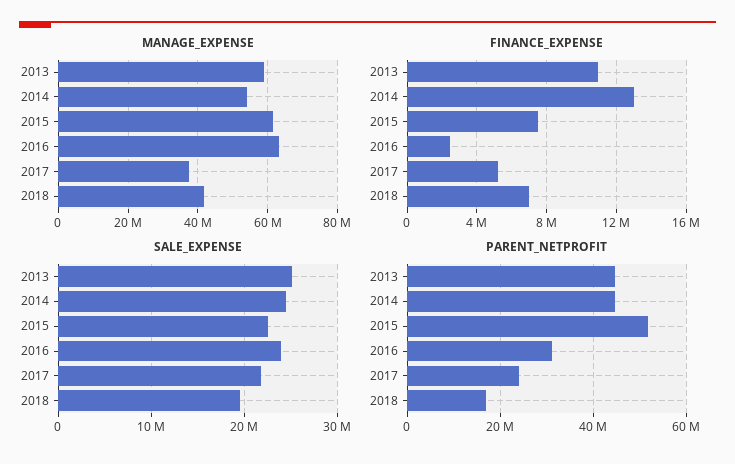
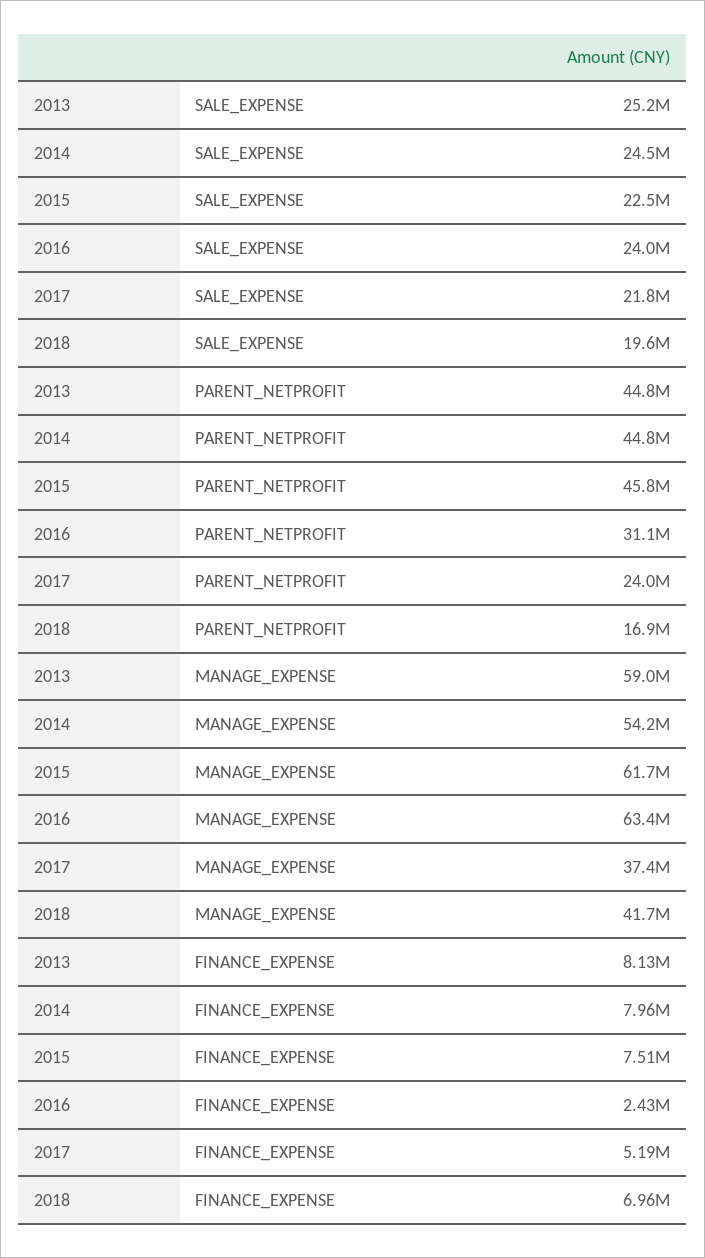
  {
    "MANAGE_EXPENSE": {
      "2013": 59000000,
      "2014": 54200000,
      "2015": 61700000,
      "2016": 63400000,
      "2017": 37400000,
      "2018": 41700000
    },
    "FINANCE_EXPENSE": {
-     "2013": 11000000,
+     "2013": 8130000,
-     "2014": 13000000,
+     "2014": 7960000,
      "2015": 7510000,
      "2016": 2430000,
      "2017": 5190000,
      "2018": 6960000
    },
    "SALE_EXPENSE": {
      "2013": 25200000,
      "2014": 24500000,
      "2015": 22500000,
      "2016": 24000000,
      "2017": 21800000,
      "2018": 19600000
    },
    "PARENT_NETPROFIT": {
      "2013": 44800000,
      "2014": 44800000,
-     "2015": 52000000,
+     "2015": 45800000,
      "2016": 31100000,
      "2017": 24000000,
      "2018": 16900000
    }
  }

